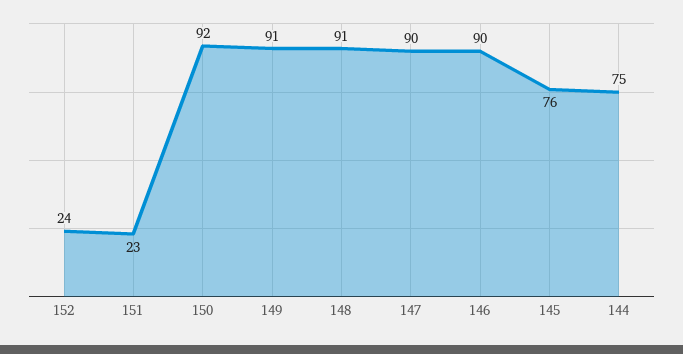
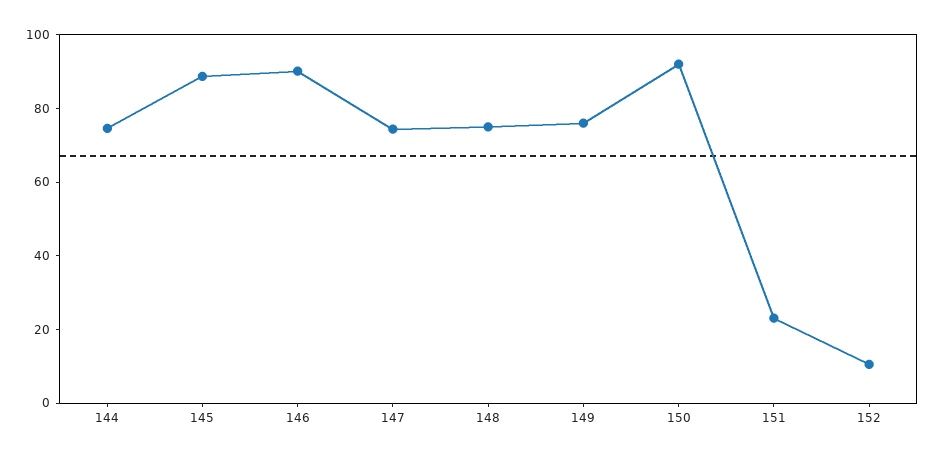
  {
-   "152": 24,
+   "152": 10,
    "151": 23,
    "150": 92,
-   "149": 91,
+   "149": 75,
-   "148": 91,
+   "148": 75,
-   "147": 90,
+   "147": 75,
    "146": 90,
-   "145": 76,
+   "145": 90,
    "144": 75
  }

